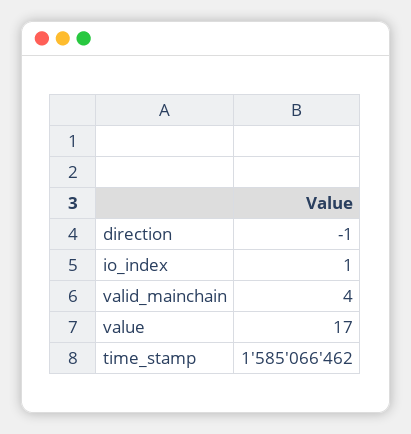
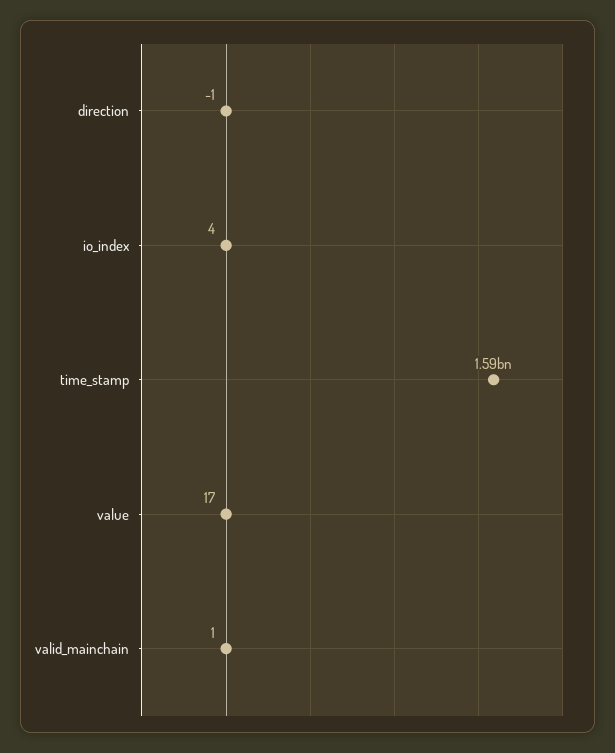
  {
    "direction": -1,
-   "io_index": 1,
+   "io_index": 4,
-   "valid_mainchain": 4,
+   "valid_mainchain": 1,
    "value": 17,
    "time_stamp": 1585066462
  }

